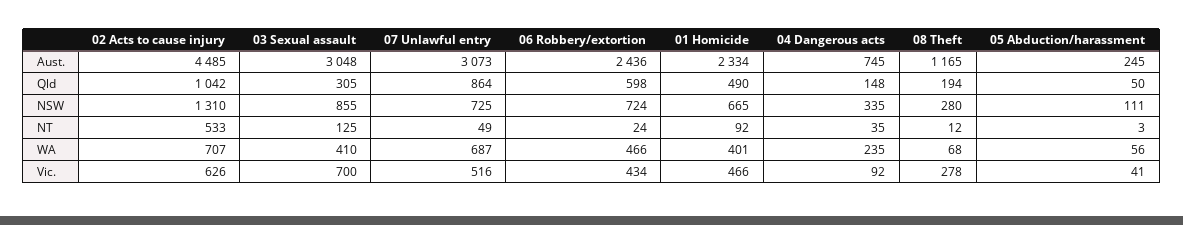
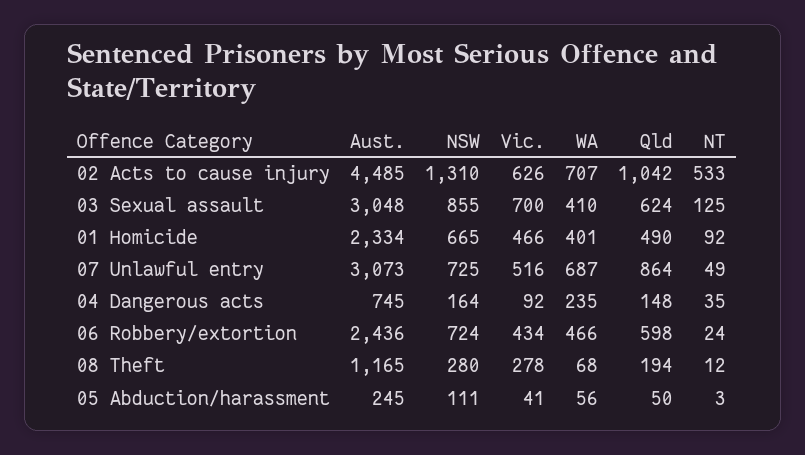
  {
    "02 Acts to cause injury": {
      "Aust.": 4485,
      "Qld": 1042,
      "NSW": 1310,
      "NT": 533,
      "WA": 707,
      "Vic.": 626
    },
    "03 Sexual assault": {
      "Aust.": 3048,
-     "Qld": 305,
+     "Qld": 624,
      "NSW": 855,
      "NT": 125,
      "WA": 410,
      "Vic.": 700
    },
    "07 Unlawful entry": {
      "Aust.": 3073,
      "Qld": 864,
      "NSW": 725,
      "NT": 49,
      "WA": 687,
      "Vic.": 516
    },
    "06 Robbery/extortion": {
      "Aust.": 2436,
      "Qld": 598,
      "NSW": 724,
      "NT": 24,
      "WA": 466,
      "Vic.": 434
    },
    "01 Homicide": {
      "Aust.": 2334,
      "Qld": 490,
      "NSW": 665,
      "NT": 92,
      "WA": 401,
      "Vic.": 466
    },
    "04 Dangerous acts": {
      "Aust.": 745,
      "Qld": 148,
-     "NSW": 335,
+     "NSW": 164,
      "NT": 35,
      "WA": 235,
      "Vic.": 92
    },
    "08 Theft": {
      "Aust.": 1165,
      "Qld": 194,
      "NSW": 280,
      "NT": 12,
      "WA": 68,
      "Vic.": 278
    },
    "05 Abduction/harassment": {
      "Aust.": 245,
      "Qld": 50,
      "NSW": 111,
      "NT": 3,
      "WA": 56,
      "Vic.": 41
    }
  }

